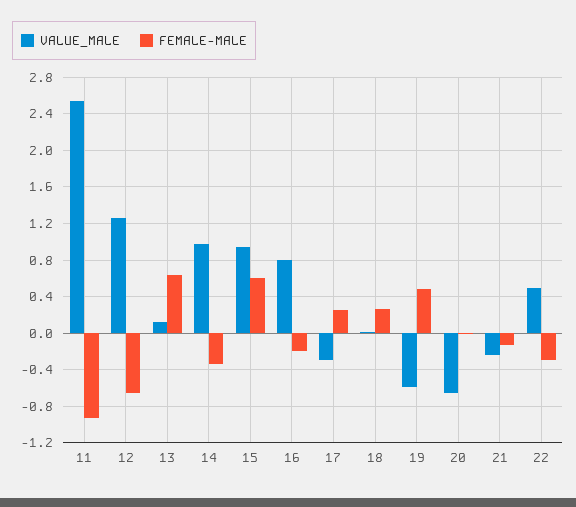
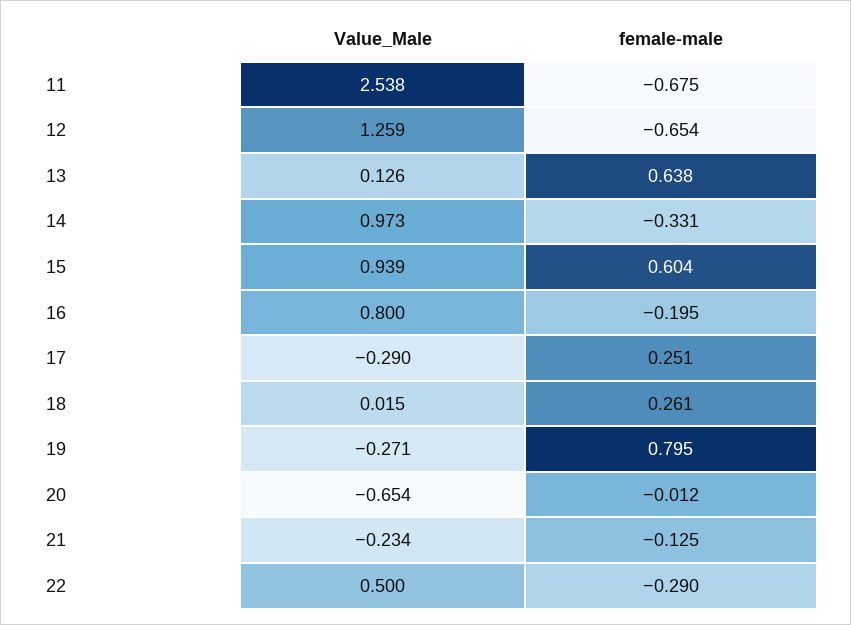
  {
    "VALUE_MALE": {
      "11": 2.538,
      "12": 1.259,
      "13": 0.126,
      "14": 0.973,
      "15": 0.939,
      "16": 0.8,
      "17": -0.29,
      "18": 0.015,
-     "19": -0.6,
+     "19": -0.271,
      "20": -0.654,
      "21": -0.234,
      "22": 0.5
    },
    "FEMALE-MALE": {
-     "11": -0.9,
+     "11": -0.675,
      "12": -0.654,
      "13": 0.638,
      "14": -0.331,
      "15": 0.604,
      "16": -0.195,
      "17": 0.251,
      "18": 0.261,
-     "19": 0.5,
+     "19": 0.795,
      "20": -0.012,
      "21": -0.125,
      "22": -0.29
    }
  }

